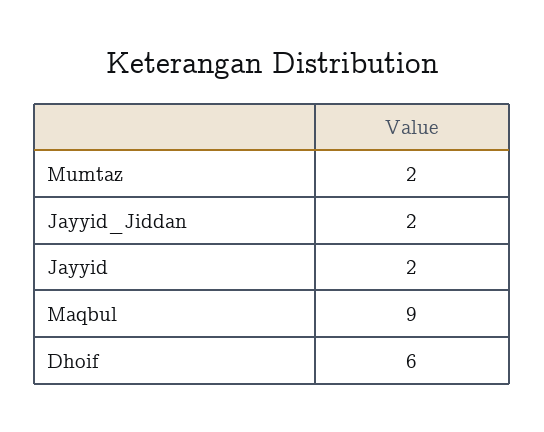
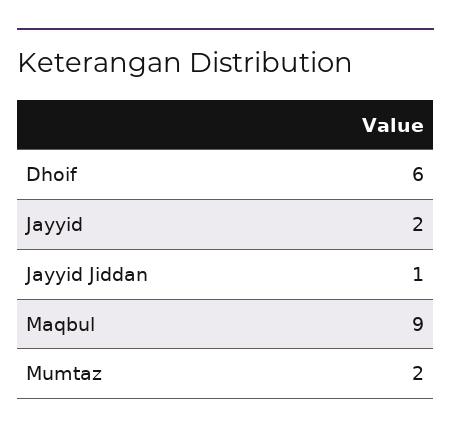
  {
    "Mumtaz": 2,
-   "Jayyid_Jiddan": 2,
+   "Jayyid_Jiddan": 1,
    "Jayyid": 2,
    "Maqbul": 9,
    "Dhoif": 6
  }

